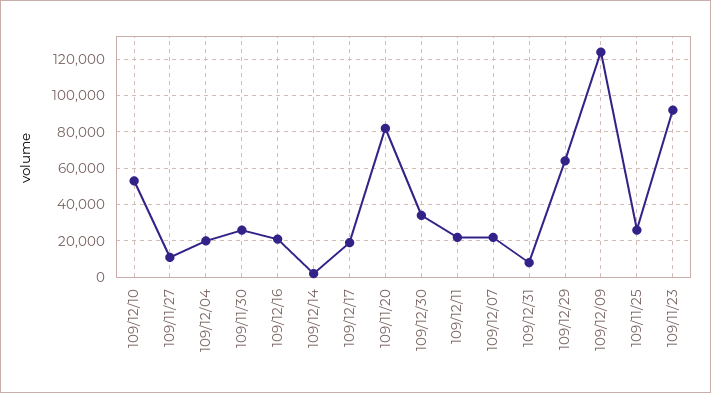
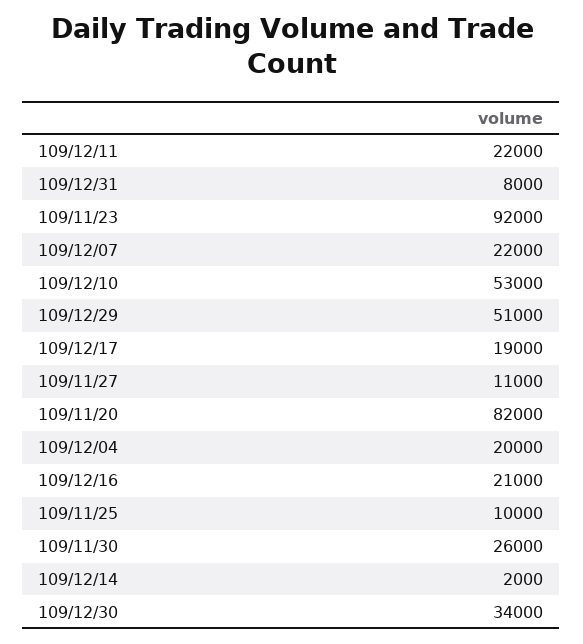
  {
    "109/12/10": 53000,
    "109/11/27": 11000,
    "109/12/04": 20000,
    "109/11/30": 26000,
    "109/12/16": 21000,
    "109/12/14": 2000,
    "109/12/17": 19000,
    "109/11/20": 82000,
    "109/12/30": 34000,
    "109/12/11": 22000,
    "109/12/07": 22000,
    "109/12/31": 8000,
-   "109/12/29": 65000,
+   "109/12/29": 51000,
-   "109/12/09": 125000,
-   "109/11/25": 25000,
+   "109/11/25": 10000,
    "109/11/23": 92000
  }

